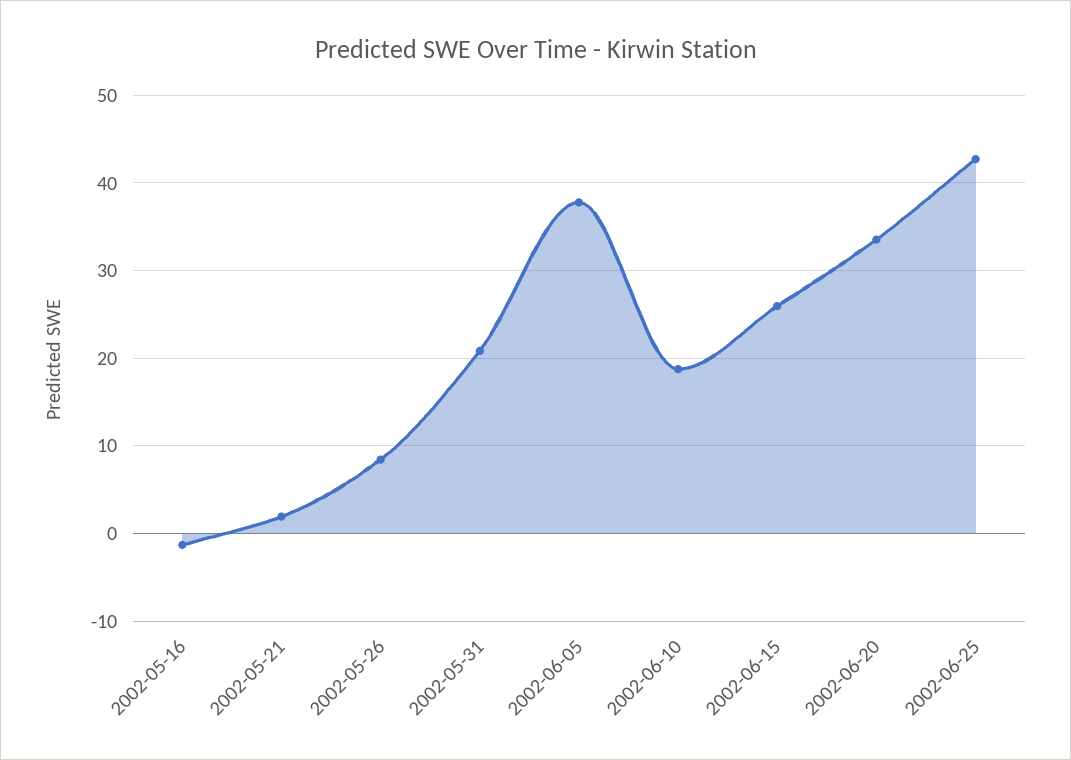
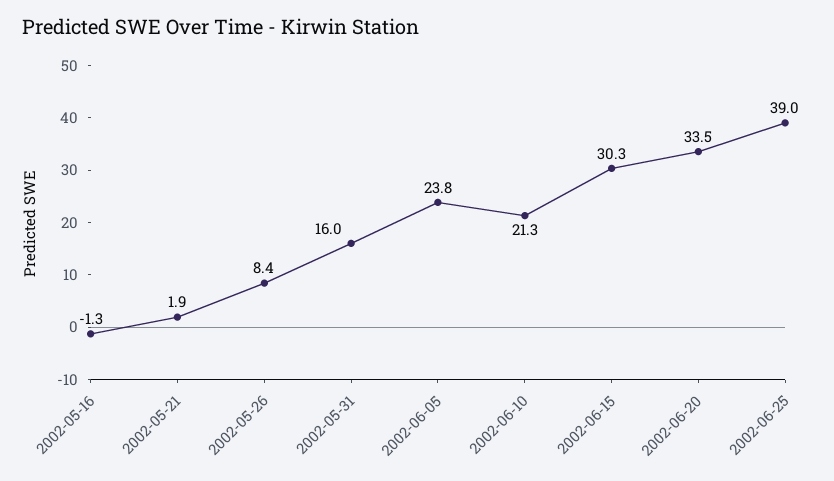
  {
    "2002-05-16": -1.3,
    "2002-05-21": 1.9,
    "2002-05-26": 8.4,
-   "2002-05-31": 21,
+   "2002-05-31": 16,
-   "2002-06-05": 38,
+   "2002-06-05": 23.8,
-   "2002-06-10": 19,
+   "2002-06-10": 21.3,
-   "2002-06-15": 26,
+   "2002-06-15": 30.3,
    "2002-06-20": 33.5,
-   "2002-06-25": 43
+   "2002-06-25": 39
  }

